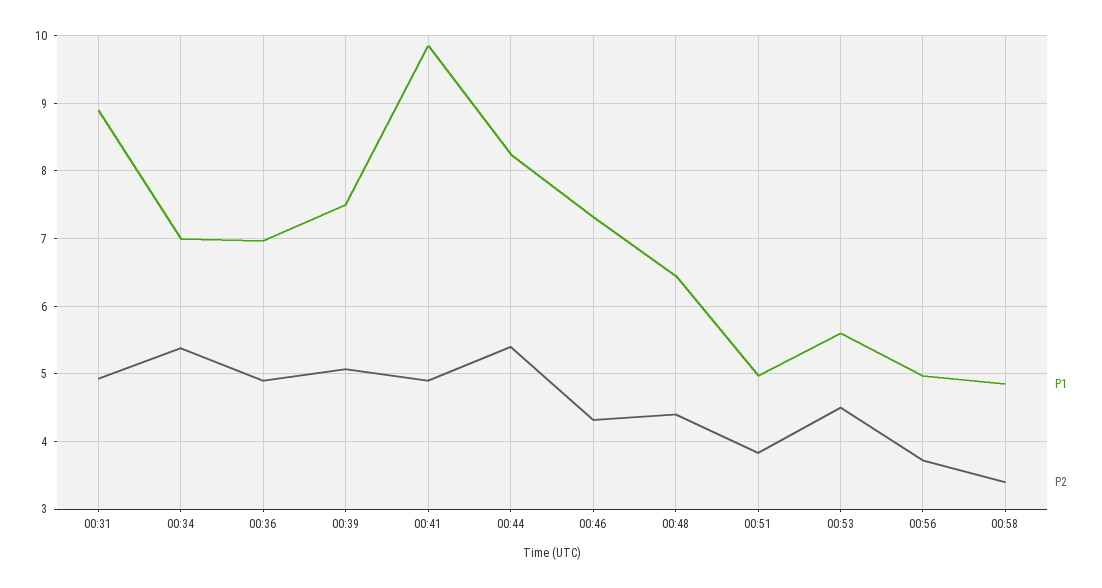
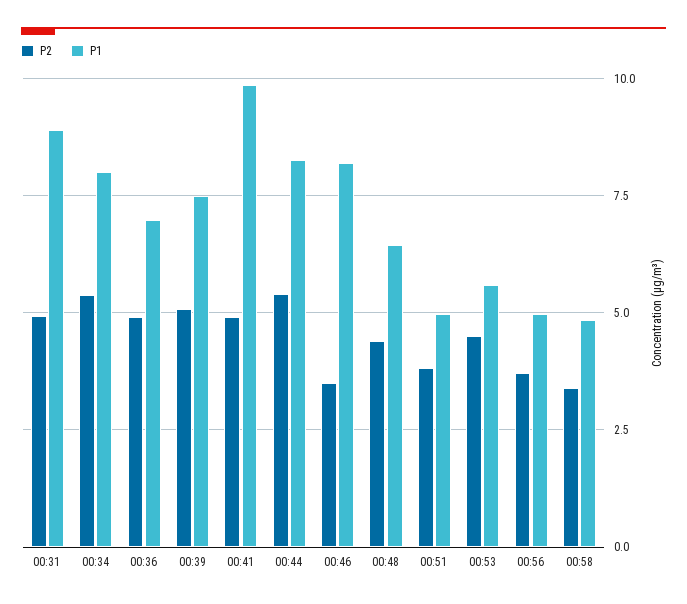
  {
    "P1": {
      "00:31": 8.9,
-     "00:34": 7,
+     "00:34": 8,
      "00:36": 7,
      "00:39": 7.5,
      "00:41": 9.9,
      "00:44": 8.3,
-     "00:46": 7.3,
+     "00:46": 8.25,
      "00:48": 6.5,
      "00:51": 5,
      "00:53": 5.6,
      "00:56": 5,
      "00:58": 4.9
    },
    "P2": {
      "00:31": 4.9,
      "00:34": 5.4,
      "00:36": 4.9,
      "00:39": 5.1,
      "00:41": 4.9,
      "00:44": 5.4,
-     "00:46": 4.3,
+     "00:46": 3.5,
      "00:48": 4.4,
      "00:51": 3.8,
      "00:53": 4.5,
      "00:56": 3.7,
      "00:58": 3.4
    }
  }

